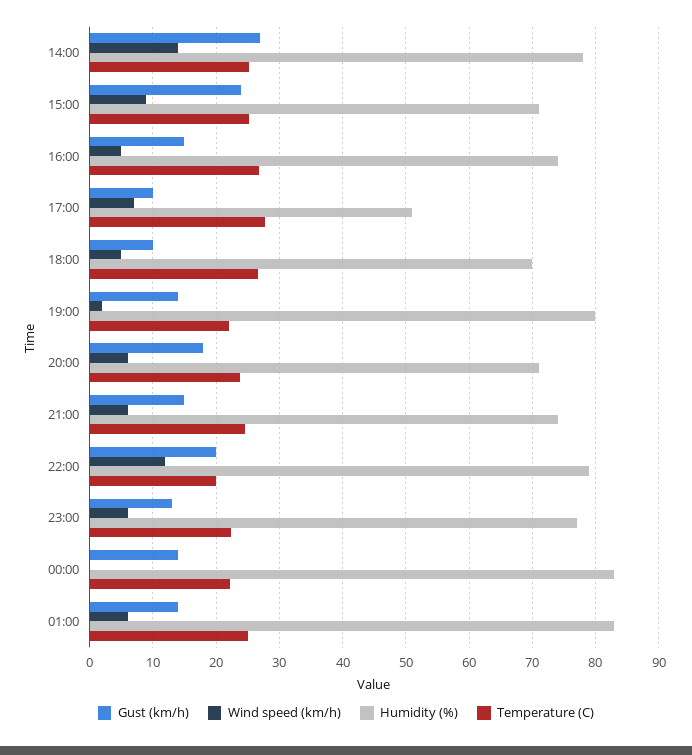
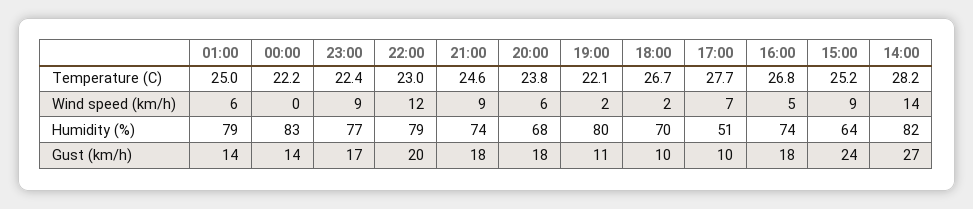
  {
    "Gust (km/h)": {
      "14:00": 27,
      "15:00": 24,
-     "16:00": 15,
+     "16:00": 18,
      "17:00": 10,
      "18:00": 10,
-     "19:00": 14,
+     "19:00": 11,
      "20:00": 18,
-     "21:00": 15,
+     "21:00": 18,
      "22:00": 20,
-     "23:00": 13,
+     "23:00": 17,
      "00:00": 14,
      "01:00": 14
    },
    "Wind speed (km/h)": {
      "14:00": 14,
      "15:00": 9,
      "16:00": 5,
      "17:00": 7,
-     "18:00": 5,
+     "18:00": 2,
      "19:00": 2,
      "20:00": 6,
-     "21:00": 6,
+     "21:00": 9,
      "22:00": 12,
-     "23:00": 6,
+     "23:00": 9,
      "00:00": 0,
      "01:00": 6
    },
    "Humidity (%)": {
-     "14:00": 78,
+     "14:00": 82,
-     "15:00": 71,
+     "15:00": 64,
      "16:00": 74,
      "17:00": 51,
      "18:00": 70,
      "19:00": 80,
-     "20:00": 71,
+     "20:00": 68,
      "21:00": 74,
      "22:00": 79,
      "23:00": 77,
      "00:00": 83,
-     "01:00": 83
+     "01:00": 79
    },
    "Temperature (C)": {
-     "14:00": 25,
+     "14:00": 28.2,
      "15:00": 25.2,
      "16:00": 26.8,
      "17:00": 27.7,
      "18:00": 26.7,
      "19:00": 22.1,
      "20:00": 23.8,
      "21:00": 24.6,
-     "22:00": 20,
+     "22:00": 23,
      "23:00": 22.4,
      "00:00": 22.2,
      "01:00": 25
    }
  }

